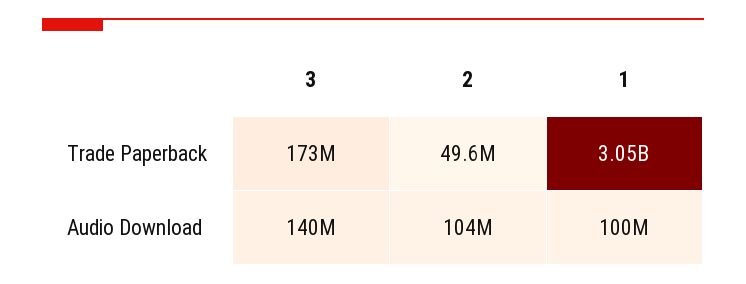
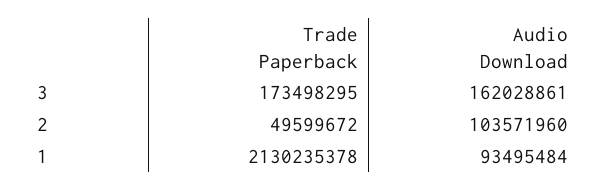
  {
    "3": {
      "Trade Paperback": 173498295,
-     "Audio Download": 140000000
+     "Audio Download": 162028861
    },
    "2": {
      "Trade Paperback": 49599672,
      "Audio Download": 103571960
    },
    "1": {
-     "Trade Paperback": 3050000000,
+     "Trade Paperback": 2130235378,
-     "Audio Download": 100000000
+     "Audio Download": 93495484
    }
  }

